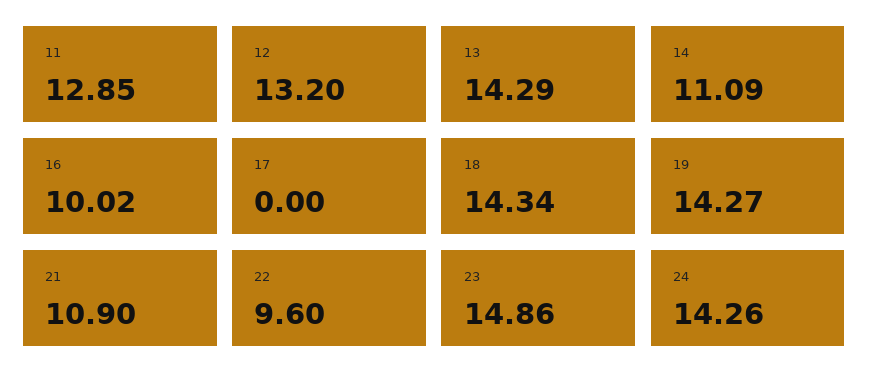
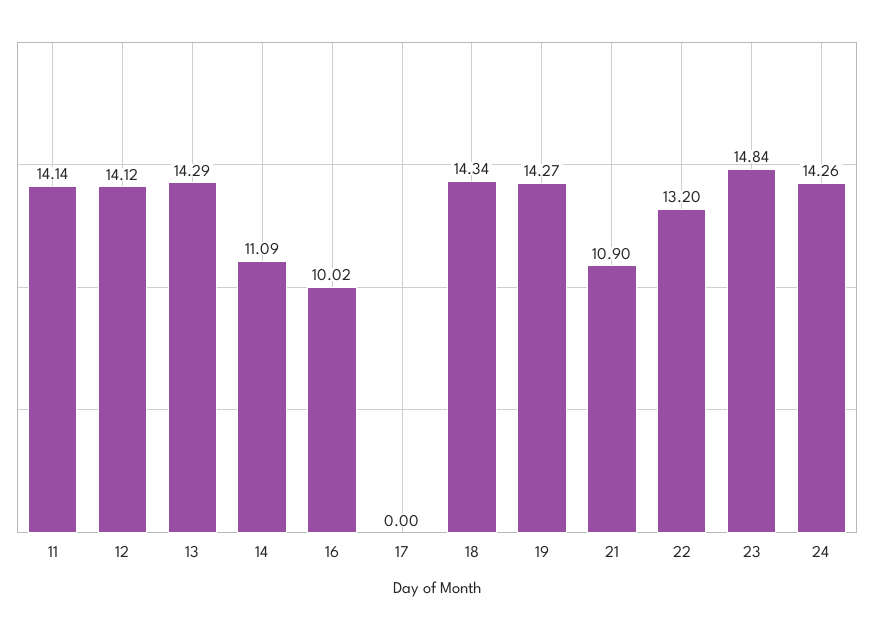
  {
-   "11": 12.85,
+   "11": 14.14,
-   "12": 13.2,
+   "12": 14.12,
    "13": 14.29,
    "14": 11.09,
    "16": 10.02,
    "17": 0,
    "18": 14.34,
    "19": 14.27,
    "21": 10.9,
-   "22": 9.6,
+   "22": 13.2,
-   "23": 14.86,
+   "23": 14.84,
    "24": 14.26
  }

